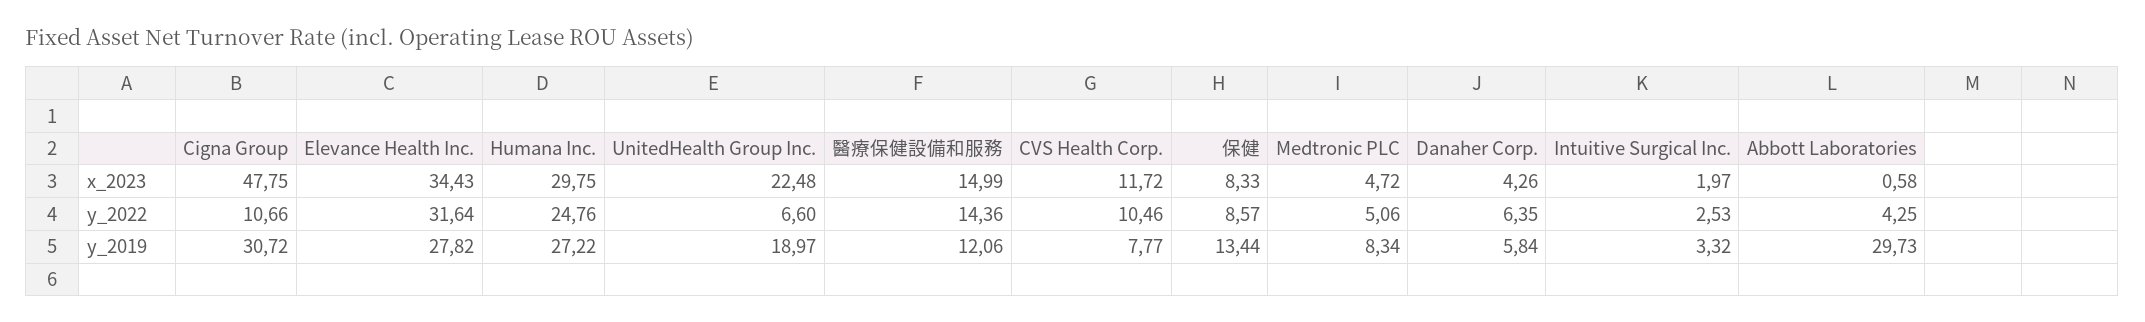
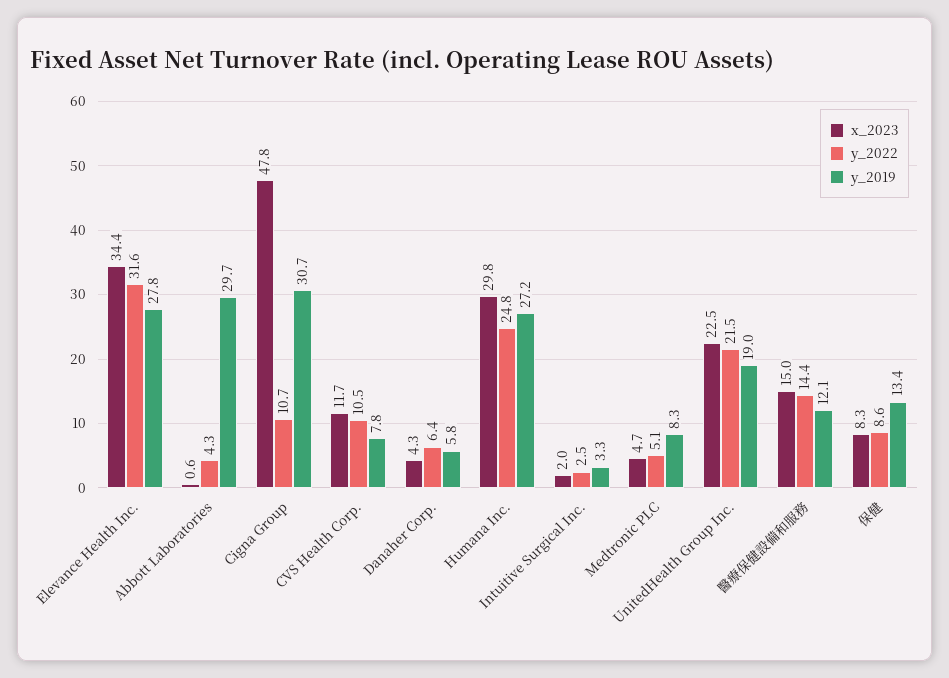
  {
    "x_2023": {
      "Cigna Group": 47.75,
      "Elevance Health Inc.": 34.43,
      "Humana Inc.": 29.75,
      "UnitedHealth Group Inc.": 22.48,
      "醫療保健設備和服務": 14.99,
      "CVS Health Corp.": 11.72,
      "保健": 8.33,
      "Medtronic PLC": 4.72,
      "Danaher Corp.": 4.26,
      "Intuitive Surgical Inc.": 1.97,
      "Abbott Laboratories": 0.58
    },
    "y_2022": {
      "Cigna Group": 10.66,
      "Elevance Health Inc.": 31.64,
      "Humana Inc.": 24.76,
-     "UnitedHealth Group Inc.": 6.6,
+     "UnitedHealth Group Inc.": 21.5,
      "醫療保健設備和服務": 14.36,
      "CVS Health Corp.": 10.46,
      "保健": 8.57,
      "Medtronic PLC": 5.06,
      "Danaher Corp.": 6.35,
      "Intuitive Surgical Inc.": 2.53,
      "Abbott Laboratories": 4.25
    },
    "y_2019": {
      "Cigna Group": 30.72,
      "Elevance Health Inc.": 27.82,
      "Humana Inc.": 27.22,
      "UnitedHealth Group Inc.": 18.97,
      "醫療保健設備和服務": 12.06,
      "CVS Health Corp.": 7.77,
      "保健": 13.44,
      "Medtronic PLC": 8.34,
      "Danaher Corp.": 5.84,
      "Intuitive Surgical Inc.": 3.32,
      "Abbott Laboratories": 29.73
    }
  }

